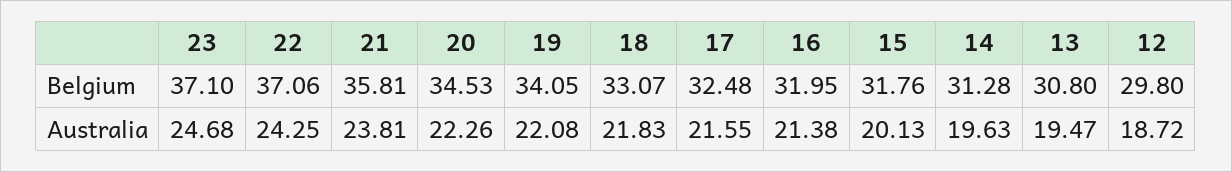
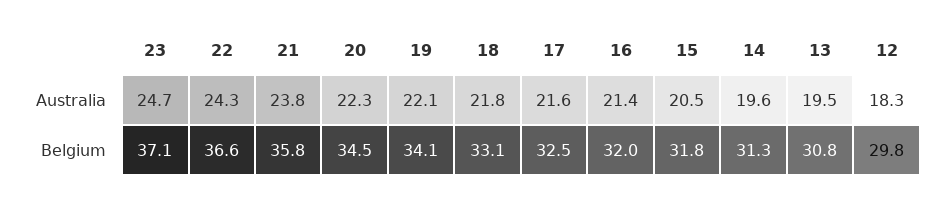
  {
    "23": {
      "Belgium": 37.1,
      "Australia": 24.68
    },
    "22": {
-     "Belgium": 37.06,
+     "Belgium": 36.6,
      "Australia": 24.25
    },
    "21": {
      "Belgium": 35.81,
      "Australia": 23.81
    },
    "20": {
      "Belgium": 34.53,
      "Australia": 22.26
    },
    "19": {
      "Belgium": 34.05,
      "Australia": 22.08
    },
    "18": {
      "Belgium": 33.07,
      "Australia": 21.83
    },
    "17": {
      "Belgium": 32.48,
      "Australia": 21.55
    },
    "16": {
      "Belgium": 31.95,
      "Australia": 21.38
    },
    "15": {
      "Belgium": 31.76,
-     "Australia": 20.13
+     "Australia": 20.5
    },
    "14": {
      "Belgium": 31.28,
      "Australia": 19.63
    },
    "13": {
      "Belgium": 30.8,
      "Australia": 19.47
    },
    "12": {
      "Belgium": 29.8,
-     "Australia": 18.72
+     "Australia": 18.3
    }
  }

